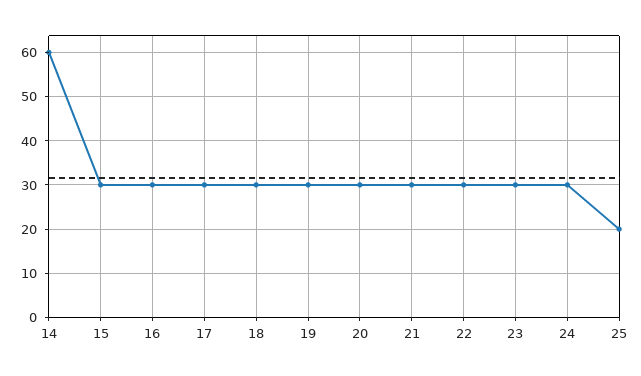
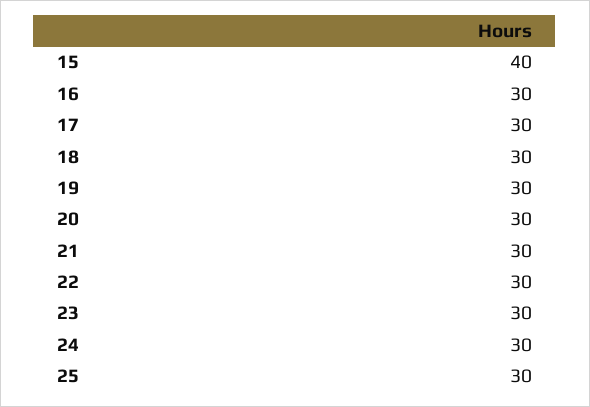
  {
-   "14": 60,
-   "15": 30,
+   "15": 40,
    "16": 30,
    "17": 30,
    "18": 30,
    "19": 30,
    "20": 30,
    "21": 30,
    "22": 30,
    "23": 30,
    "24": 30,
-   "25": 20
+   "25": 30
  }

